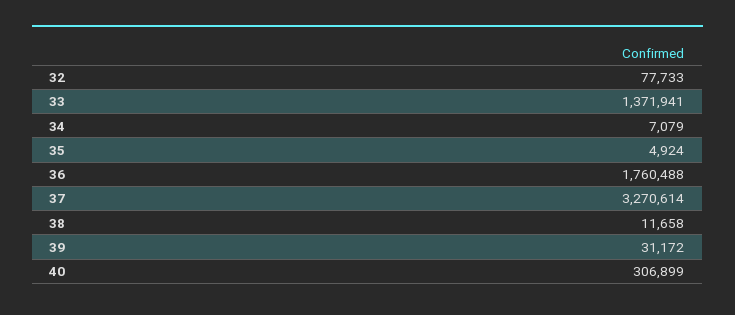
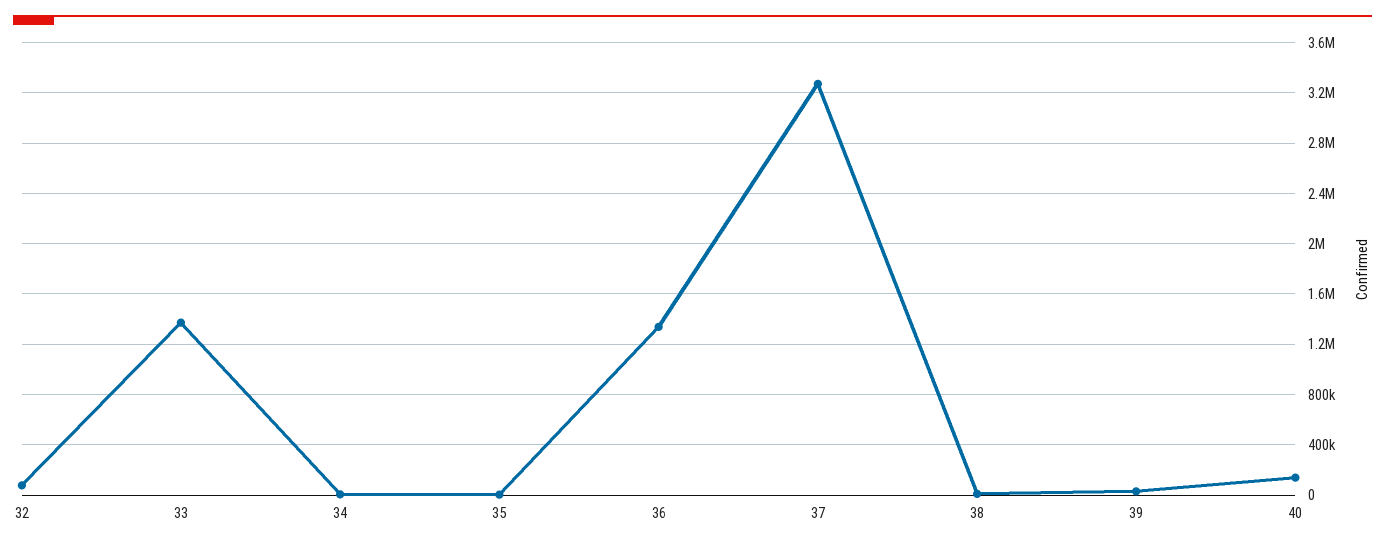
  {
    "32": 77733,
    "33": 1371941,
    "34": 7079,
    "35": 4924,
-   "36": 1760488,
+   "36": 1350000,
    "37": 3270614,
    "38": 11658,
    "39": 31172,
-   "40": 306899
+   "40": 150000
  }

